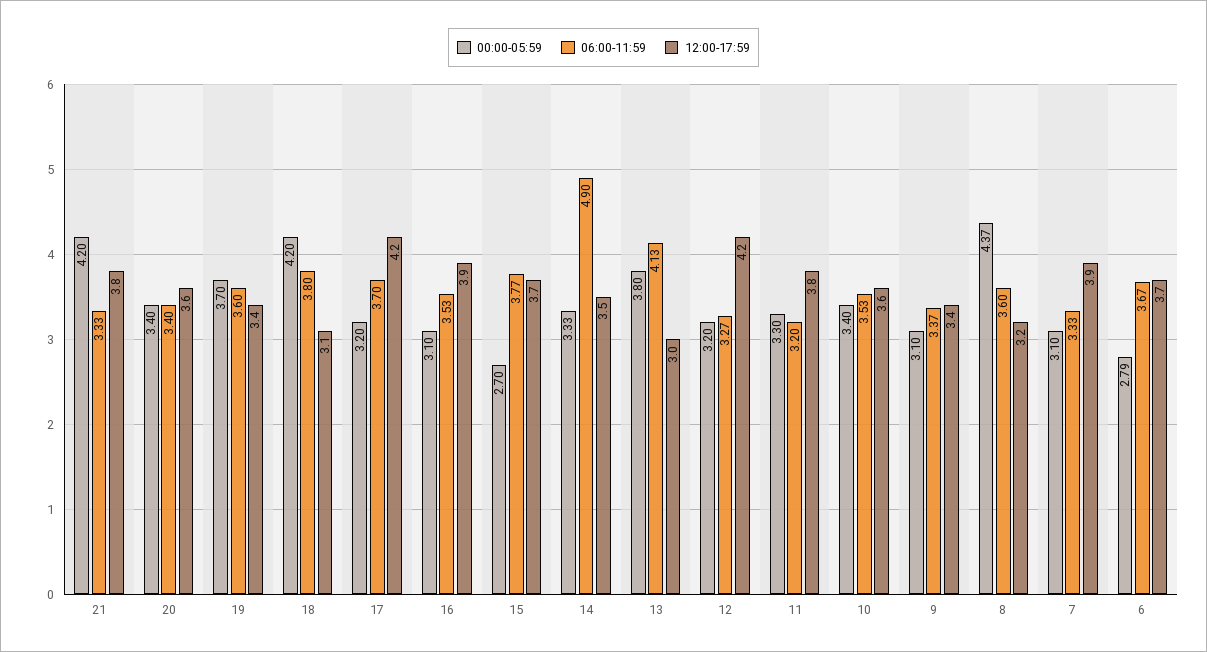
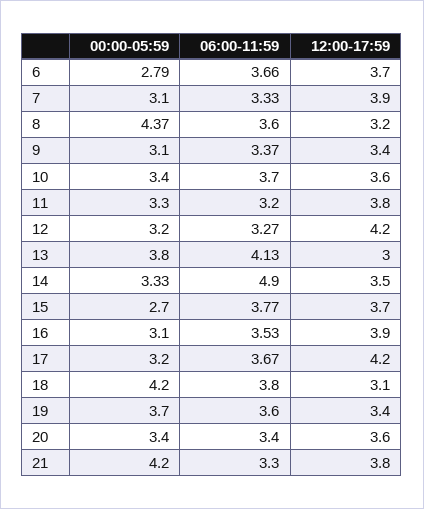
  {
    "00:00-05:59": {
      "21": 4.2,
      "20": 3.4,
      "19": 3.7,
      "18": 4.2,
      "17": 3.2,
      "16": 3.1,
      "15": 2.7,
      "14": 3.33,
      "13": 3.8,
      "12": 3.2,
      "11": 3.3,
      "10": 3.4,
      "9": 3.1,
      "8": 4.37,
      "7": 3.1,
      "6": 2.79
    },
    "06:00-11:59": {
-     "21": 3.33,
+     "21": 3.3,
      "20": 3.4,
      "19": 3.6,
      "18": 3.8,
-     "17": 3.7,
+     "17": 3.67,
      "16": 3.53,
      "15": 3.77,
      "14": 4.9,
      "13": 4.13,
      "12": 3.27,
      "11": 3.2,
-     "10": 3.53,
+     "10": 3.7,
      "9": 3.37,
      "8": 3.6,
      "7": 3.33,
-     "6": 3.67
+     "6": 3.66
    },
    "12:00-17:59": {
      "21": 3.8,
      "20": 3.6,
      "19": 3.4,
      "18": 3.1,
      "17": 4.2,
      "16": 3.9,
      "15": 3.7,
      "14": 3.5,
      "13": 3,
      "12": 4.2,
      "11": 3.8,
      "10": 3.6,
      "9": 3.4,
      "8": 3.2,
      "7": 3.9,
      "6": 3.7
    }
  }

